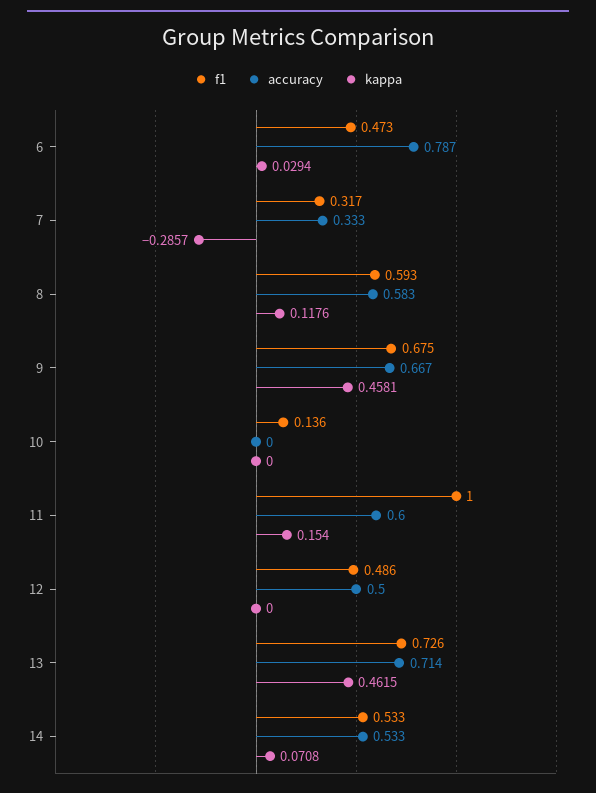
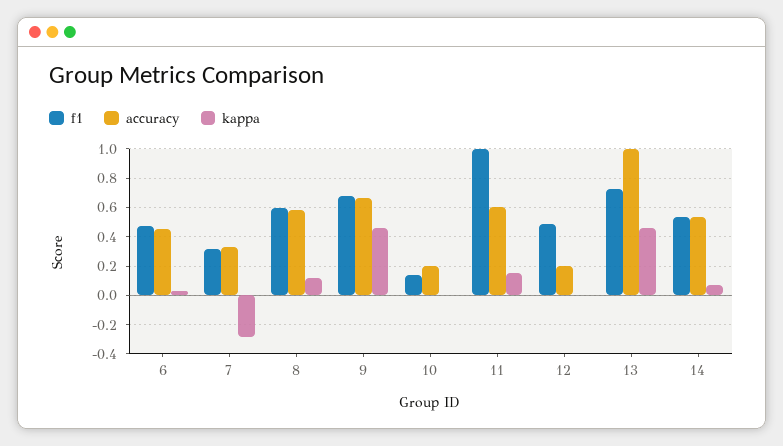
  {
    "f1": {
      "6": 0.473,
      "7": 0.317,
      "8": 0.593,
      "9": 0.675,
      "10": 0.136,
      "11": 1,
      "12": 0.486,
      "13": 0.726,
      "14": 0.533
    },
    "accuracy": {
-     "6": 0.787,
+     "6": 0.45,
      "7": 0.333,
      "8": 0.583,
      "9": 0.667,
-     "10": 0,
+     "10": 0.2,
      "11": 0.6,
-     "12": 0.5,
+     "12": 0.2,
-     "13": 0.714,
+     "13": 1,
      "14": 0.533
    },
    "kappa": {
      "6": 0.0294,
      "7": -0.2857,
      "8": 0.1176,
      "9": 0.4581,
      "10": 0,
      "11": 0.154,
      "12": 0,
      "13": 0.4615,
      "14": 0.0708
    }
  }

